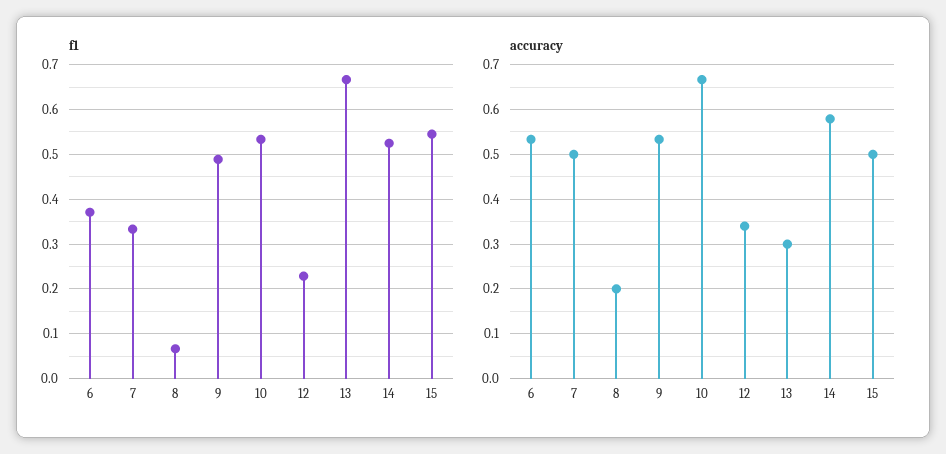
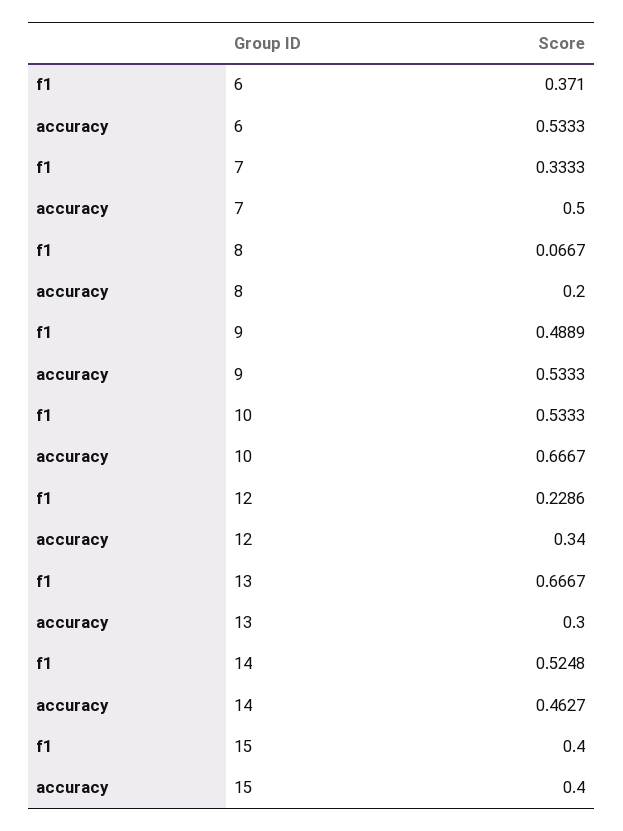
  {
    "f1": {
      "6": 0.371,
      "7": 0.3333,
      "8": 0.0667,
      "9": 0.4889,
      "10": 0.5333,
      "12": 0.2286,
      "13": 0.6667,
      "14": 0.5248,
-     "15": 0.54
+     "15": 0.4
    },
    "accuracy": {
      "6": 0.5333,
      "7": 0.5,
      "8": 0.2,
      "9": 0.5333,
      "10": 0.6667,
      "12": 0.34,
      "13": 0.3,
-     "14": 0.58,
+     "14": 0.4627,
-     "15": 0.5
+     "15": 0.4
    }
  }

